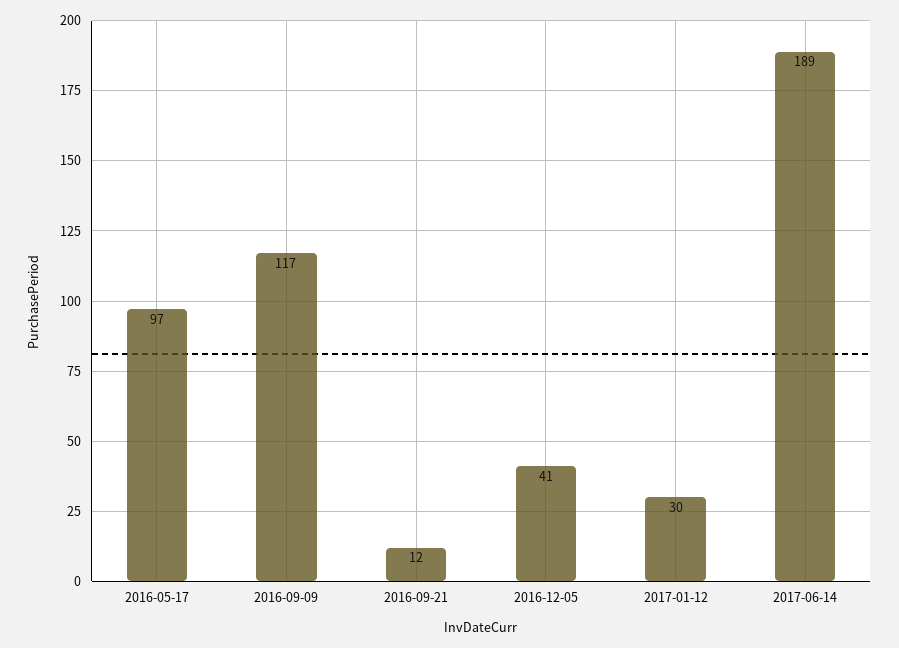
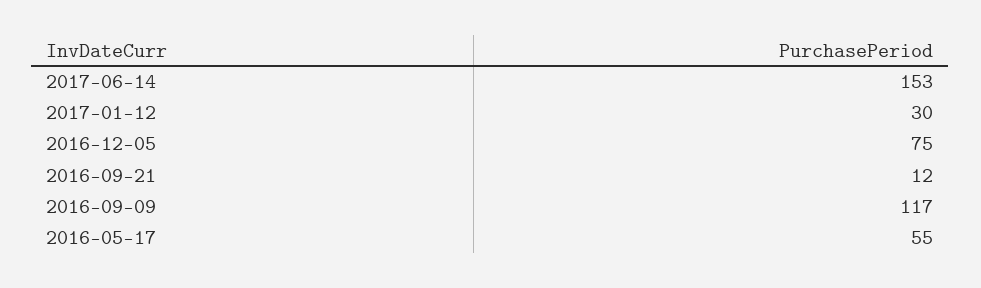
  {
-   "2016-05-17": 97,
+   "2016-05-17": 55,
    "2016-09-09": 117,
    "2016-09-21": 12,
-   "2016-12-05": 41,
+   "2016-12-05": 75,
    "2017-01-12": 30,
-   "2017-06-14": 189
+   "2017-06-14": 153
  }

